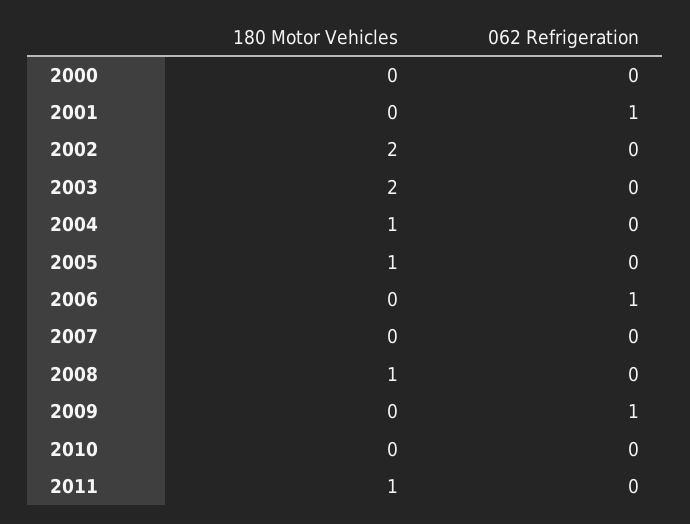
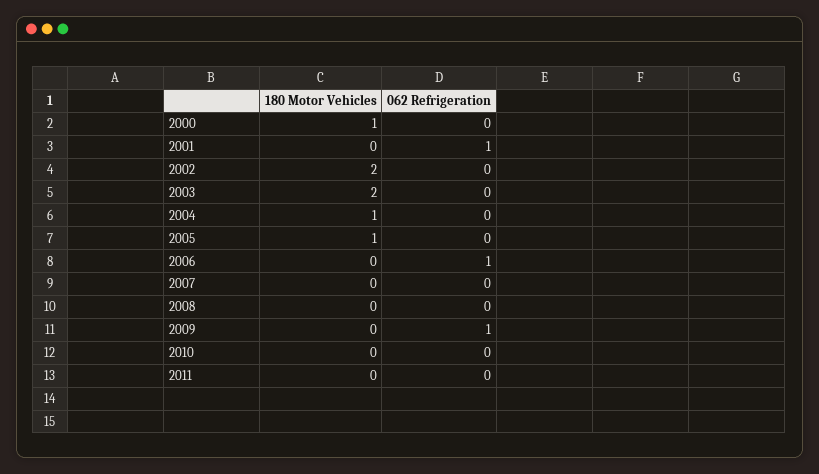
  {
    "180 Motor Vehicles": {
-     "2000": 0,
+     "2000": 1,
      "2001": 0,
      "2002": 2,
      "2003": 2,
      "2004": 1,
      "2005": 1,
      "2006": 0,
      "2007": 0,
-     "2008": 1,
+     "2008": 0,
      "2009": 0,
      "2010": 0,
-     "2011": 1
+     "2011": 0
    },
    "062 Refrigeration": {
      "2000": 0,
      "2001": 1,
      "2002": 0,
      "2003": 0,
      "2004": 0,
      "2005": 0,
      "2006": 1,
      "2007": 0,
      "2008": 0,
      "2009": 1,
      "2010": 0,
      "2011": 0
    }
  }

